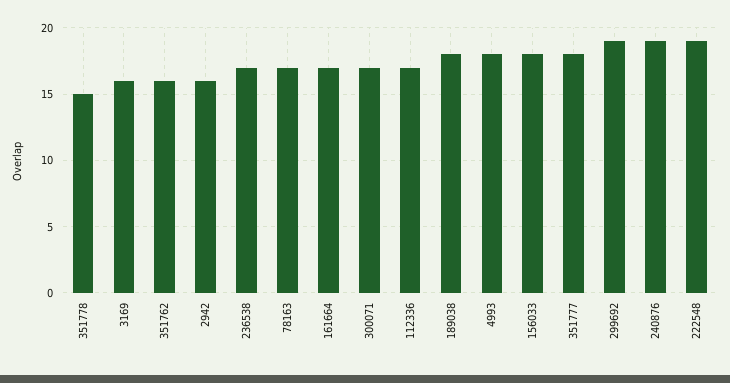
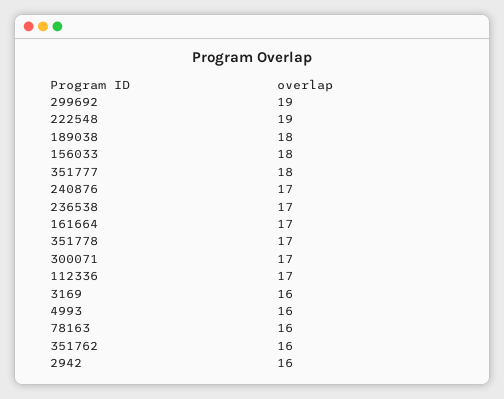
  {
-   "351778": 15,
+   "351778": 17,
    "3169": 16,
    "351762": 16,
    "2942": 16,
    "236538": 17,
-   "78163": 17,
+   "78163": 16,
    "161664": 17,
    "300071": 17,
    "112336": 17,
    "189038": 18,
-   "4993": 18,
+   "4993": 16,
    "156033": 18,
    "351777": 18,
    "299692": 19,
-   "240876": 19,
+   "240876": 17,
    "222548": 19
  }

